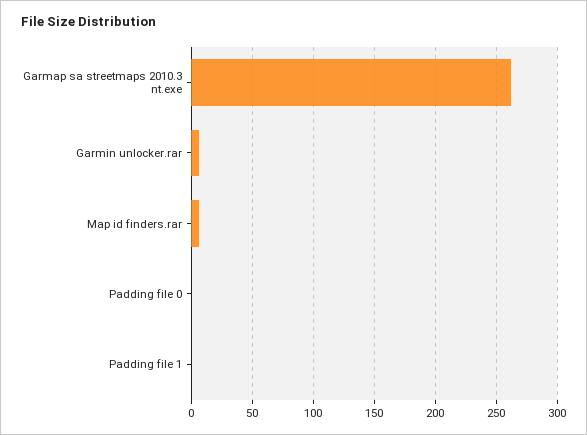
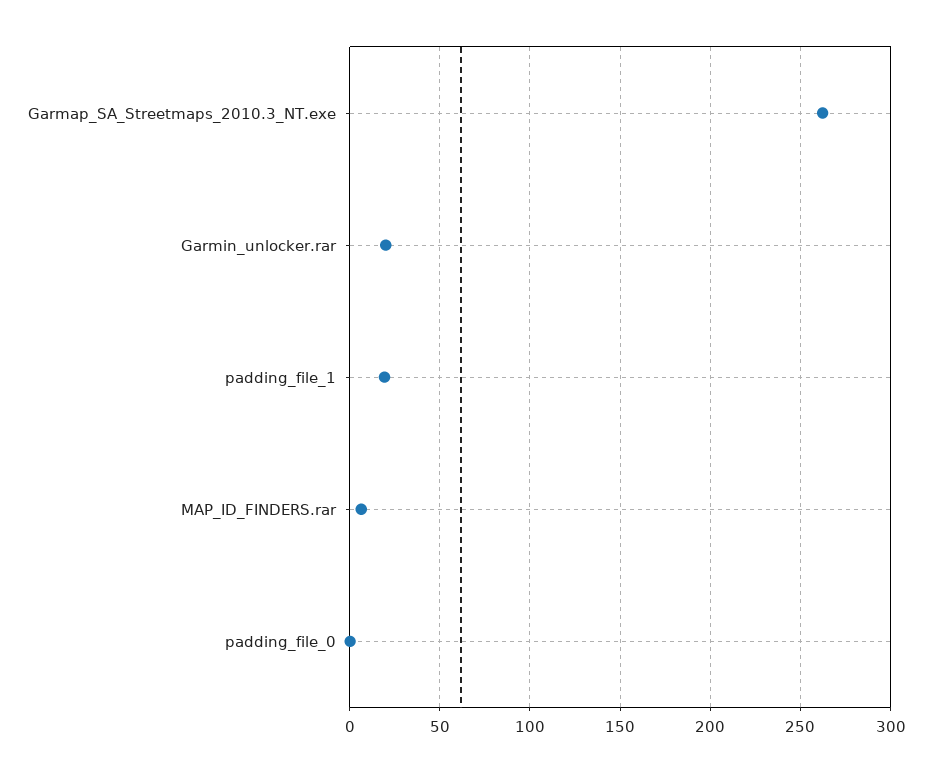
  {
    "Garmap sa streetmaps 2010.3 nt.exe": 260,
-   "Garmin unlocker.rar": 5,
+   "Garmin unlocker.rar": 20,
    "Map id finders.rar": 5,
    "Padding file 0": 0,
-   "Padding file 1": 0
+   "Padding file 1": 20
  }

